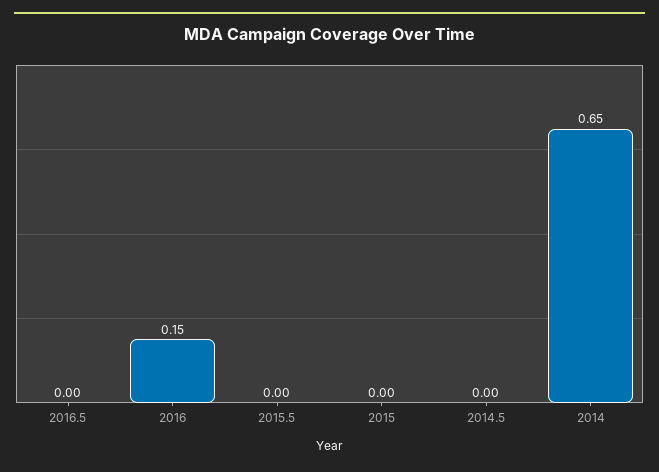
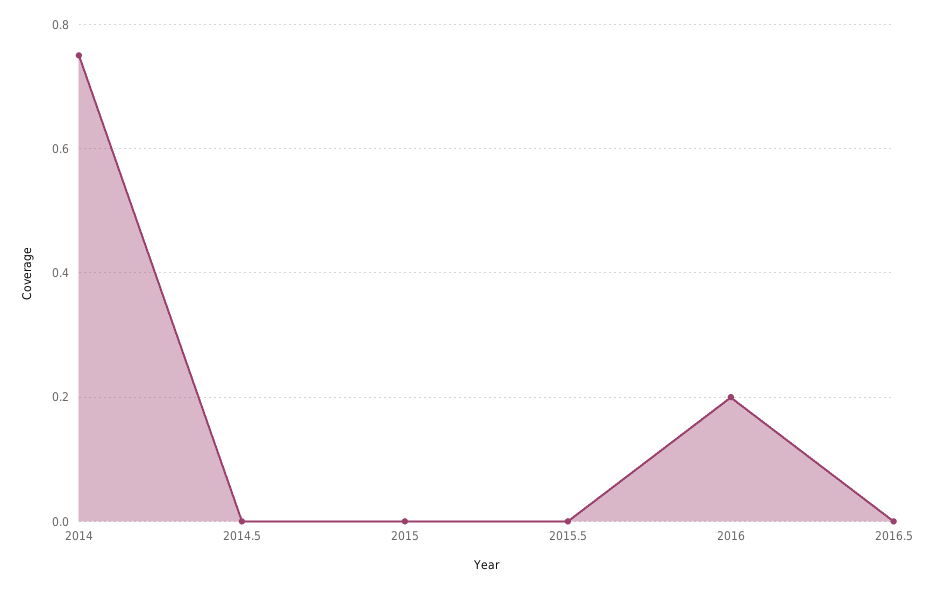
  {
    "2016.5": 0,
-   "2016": 0.15,
+   "2016": 0.2,
    "2015.5": 0,
    "2015": 0,
    "2014.5": 0,
-   "2014": 0.65
+   "2014": 0.75
  }

